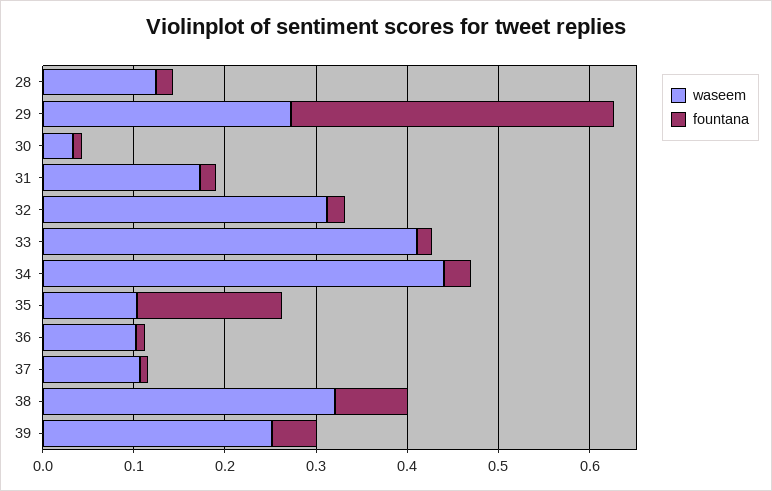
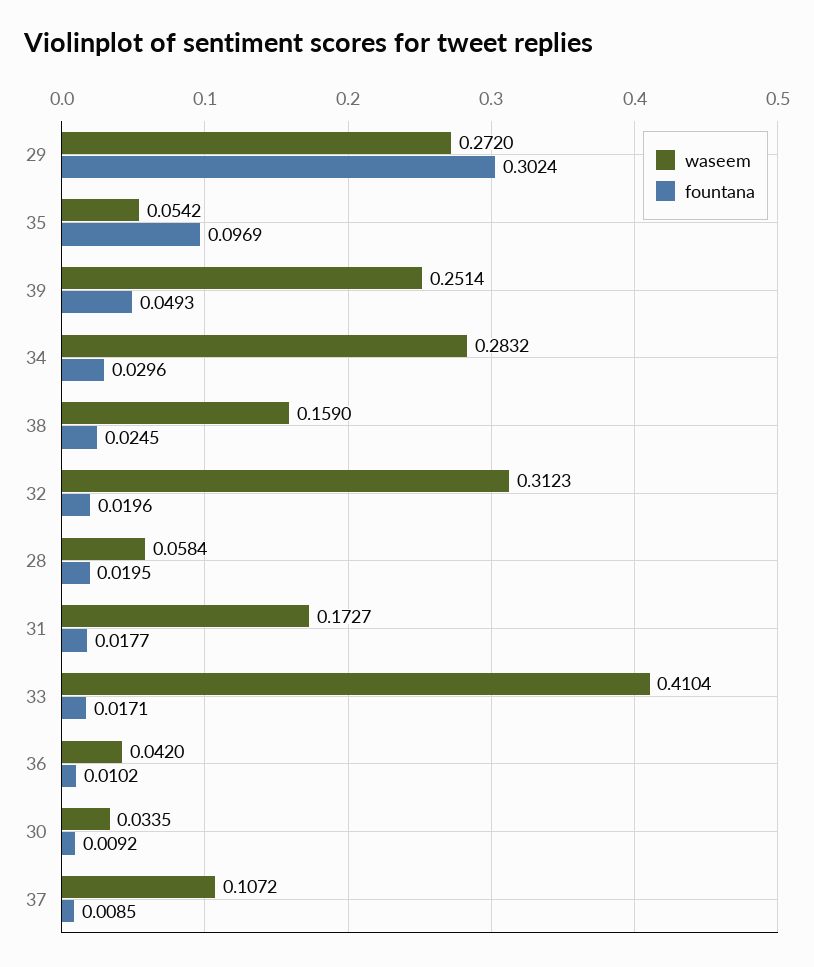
  {
    "waseem": {
-     "28": 0.12,
+     "28": 0.0584,
      "29": 0.272,
      "30": 0.0335,
      "31": 0.1727,
      "32": 0.3123,
      "33": 0.4104,
-     "34": 0.44,
+     "34": 0.2832,
-     "35": 0.1,
+     "35": 0.0542,
-     "36": 0.1,
+     "36": 0.042,
      "37": 0.1072,
-     "38": 0.32,
+     "38": 0.159,
      "39": 0.2514
    },
    "fountana": {
      "28": 0.0195,
-     "29": 0.36,
+     "29": 0.3024,
      "30": 0.0092,
      "31": 0.0177,
      "32": 0.0196,
      "33": 0.0171,
      "34": 0.0296,
-     "35": 0.16,
+     "35": 0.0969,
      "36": 0.0102,
      "37": 0.0085,
-     "38": 0.08,
+     "38": 0.0245,
      "39": 0.0493
    }
  }

